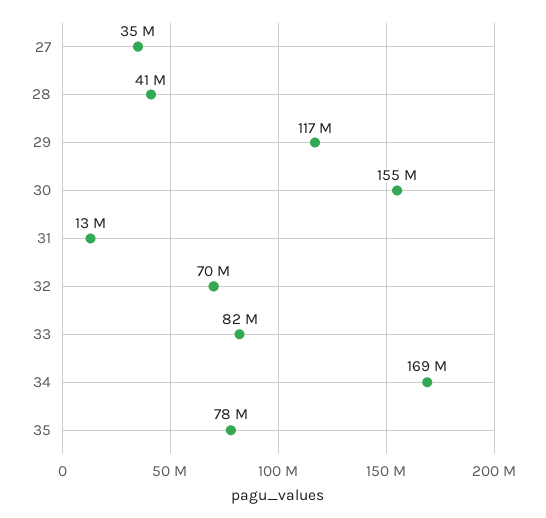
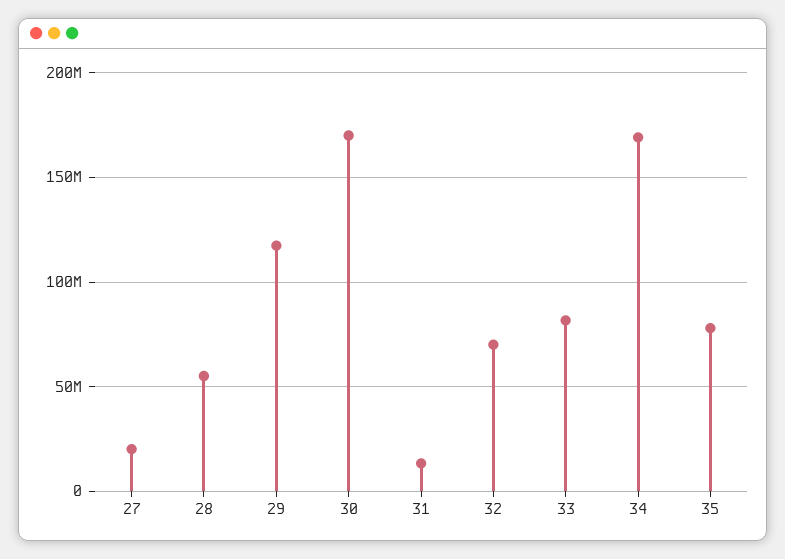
  {
-   "27": 35000000,
+   "27": 20000000,
-   "28": 41000000,
+   "28": 55000000,
    "29": 117000000,
-   "30": 155000000,
+   "30": 170000000,
    "31": 13000000,
    "32": 70000000,
    "33": 82000000,
    "34": 169000000,
    "35": 78000000
  }

